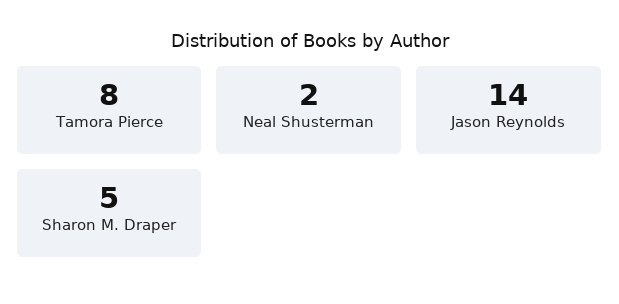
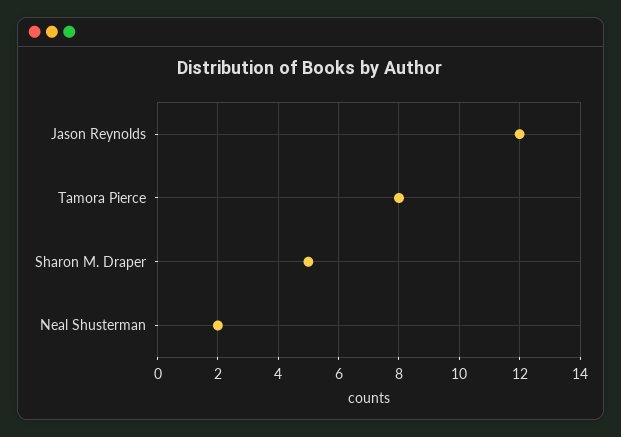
  {
    "Tamora Pierce": 8,
    "Neal Shusterman": 2,
-   "Jason Reynolds": 14,
+   "Jason Reynolds": 12,
    "Sharon M. Draper": 5
  }

